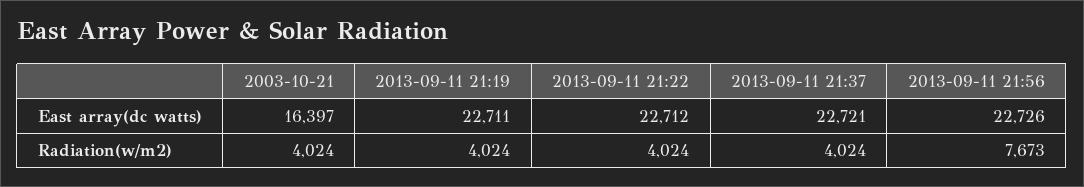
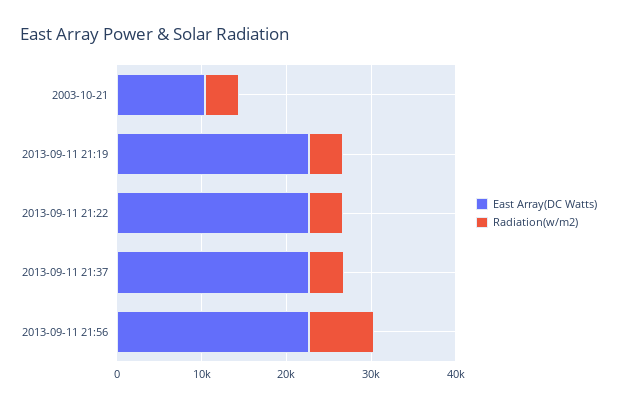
  {
    "East array(dc watts)": {
-     "2003-10-21": 16397,
+     "2003-10-21": 10000,
      "2013-09-11 21:19": 22711,
      "2013-09-11 21:22": 22712,
      "2013-09-11 21:37": 22721,
      "2013-09-11 21:56": 22726
    },
    "Radiation(w/m2)": {
      "2003-10-21": 4024,
      "2013-09-11 21:19": 4024,
      "2013-09-11 21:22": 4024,
      "2013-09-11 21:37": 4024,
      "2013-09-11 21:56": 7673
    }
  }

